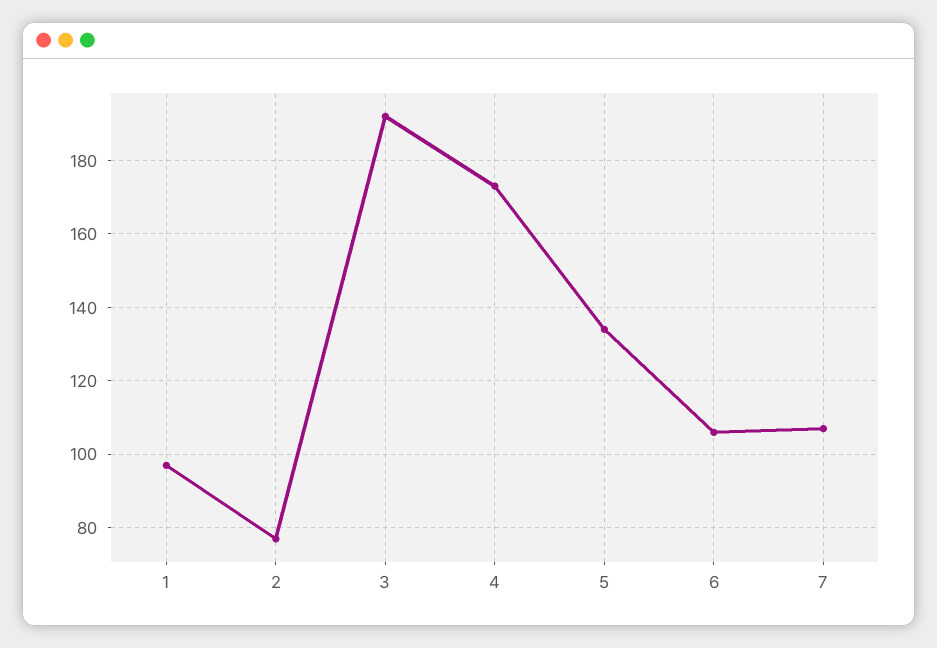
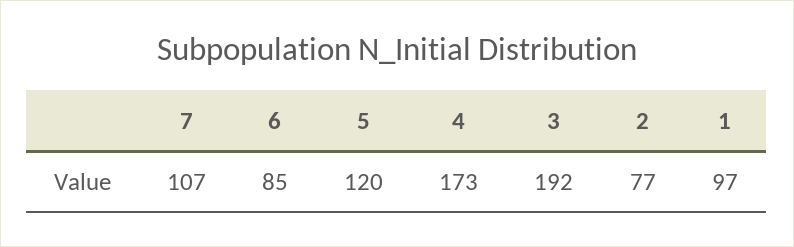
  {
    "1": 97,
    "2": 77,
    "3": 192,
    "4": 173,
-   "5": 135,
+   "5": 120,
-   "6": 105,
+   "6": 85,
    "7": 107
  }

